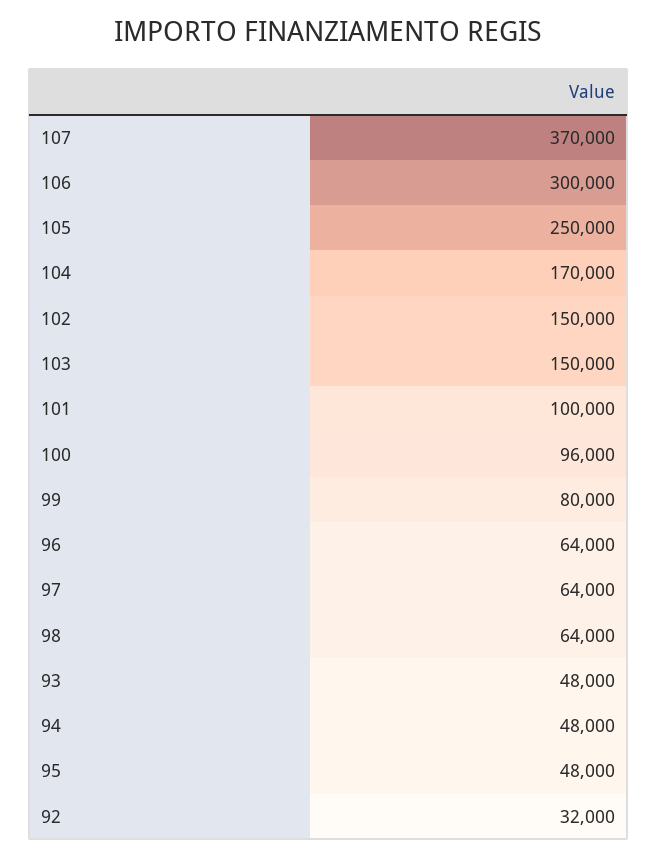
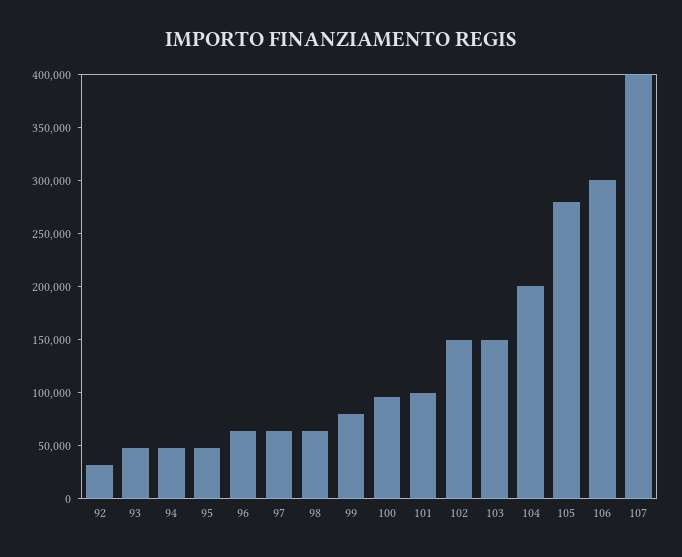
  {
-   "107": 370000,
+   "107": 400000,
    "106": 300000,
-   "105": 250000,
+   "105": 280000,
-   "104": 170000,
+   "104": 200000,
    "102": 150000,
    "103": 150000,
    "101": 100000,
    "100": 96000,
    "99": 80000,
    "96": 64000,
    "97": 64000,
    "98": 64000,
    "93": 48000,
    "94": 48000,
    "95": 48000,
    "92": 32000
  }

